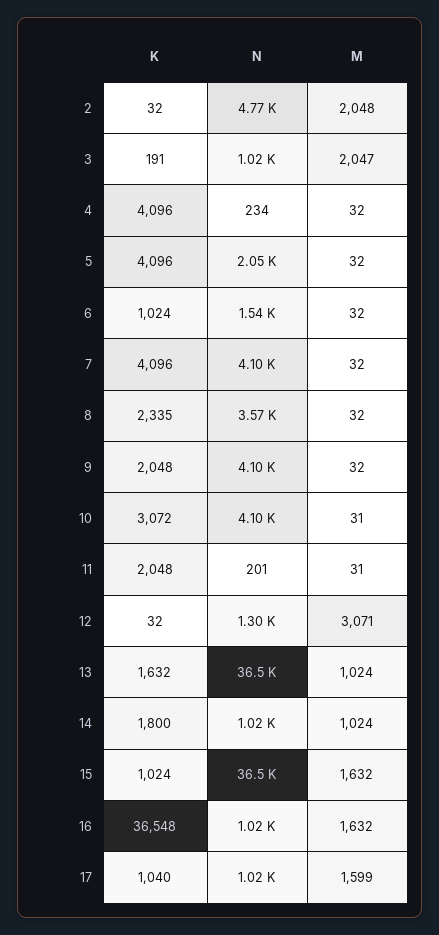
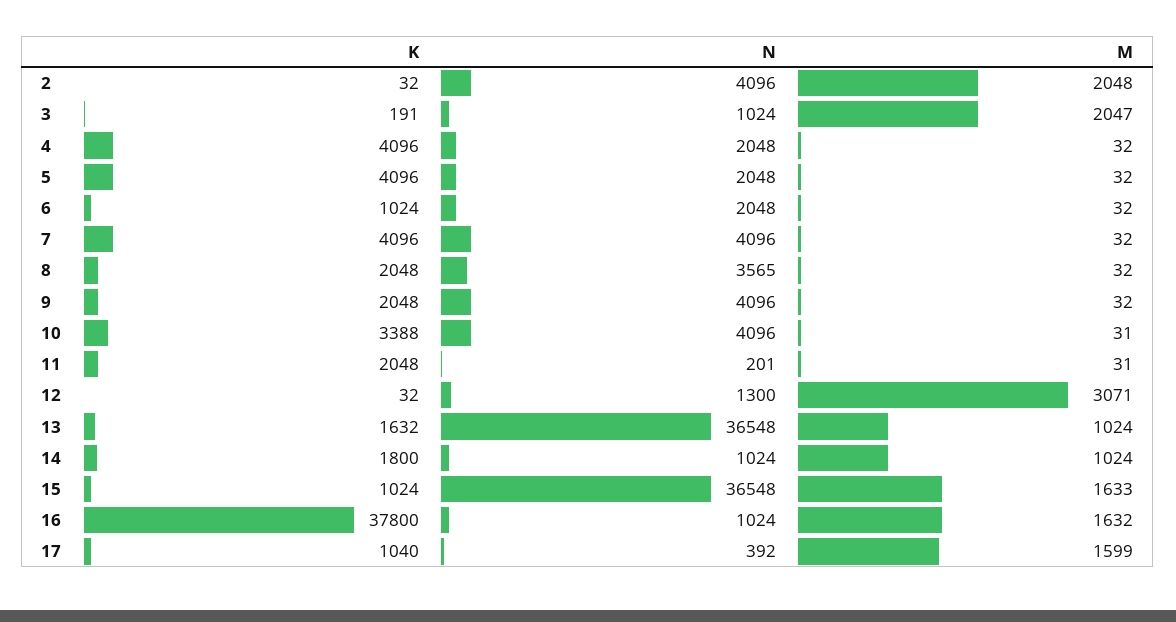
  {
    "K": {
      "2": 32,
      "3": 191,
      "4": 4096,
      "5": 4096,
      "6": 1024,
      "7": 4096,
-     "8": 2335,
+     "8": 2048,
      "9": 2048,
-     "10": 3072,
+     "10": 3388,
      "11": 2048,
      "12": 32,
      "13": 1632,
      "14": 1800,
      "15": 1024,
-     "16": 36548,
+     "16": 37800,
      "17": 1040
    },
    "N": {
-     "2": 4770,
+     "2": 4096,
      "3": 1024,
-     "4": 234,
+     "4": 2048,
      "5": 2048,
-     "6": 1540,
+     "6": 2048,
      "7": 4096,
      "8": 3565,
      "9": 4096,
      "10": 4096,
      "11": 201,
      "12": 1300,
      "13": 36548,
      "14": 1024,
      "15": 36548,
      "16": 1024,
-     "17": 1020
+     "17": 392
    },
    "M": {
      "2": 2048,
      "3": 2047,
      "4": 32,
      "5": 32,
      "6": 32,
      "7": 32,
      "8": 32,
      "9": 32,
      "10": 31,
      "11": 31,
      "12": 3071,
      "13": 1024,
      "14": 1024,
-     "15": 1632,
+     "15": 1633,
      "16": 1632,
      "17": 1599
    }
  }

